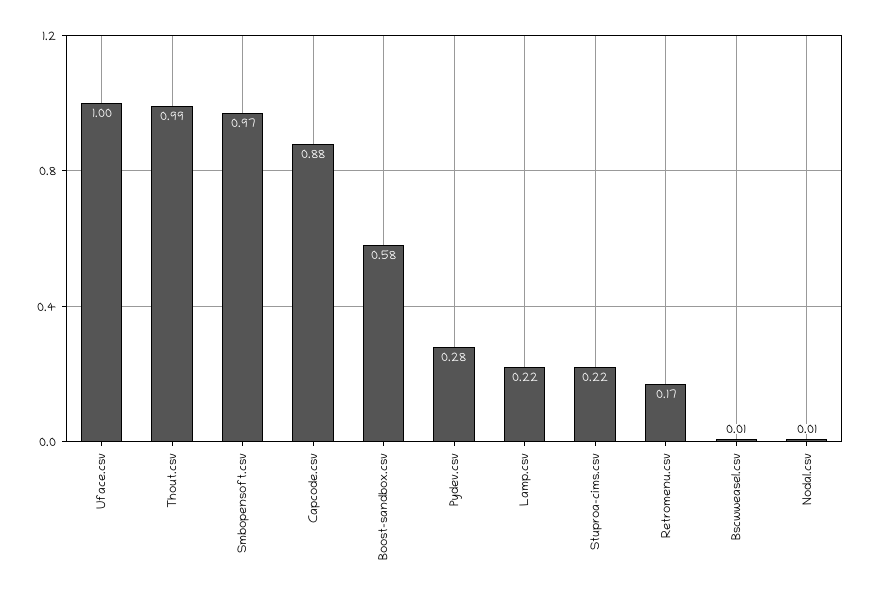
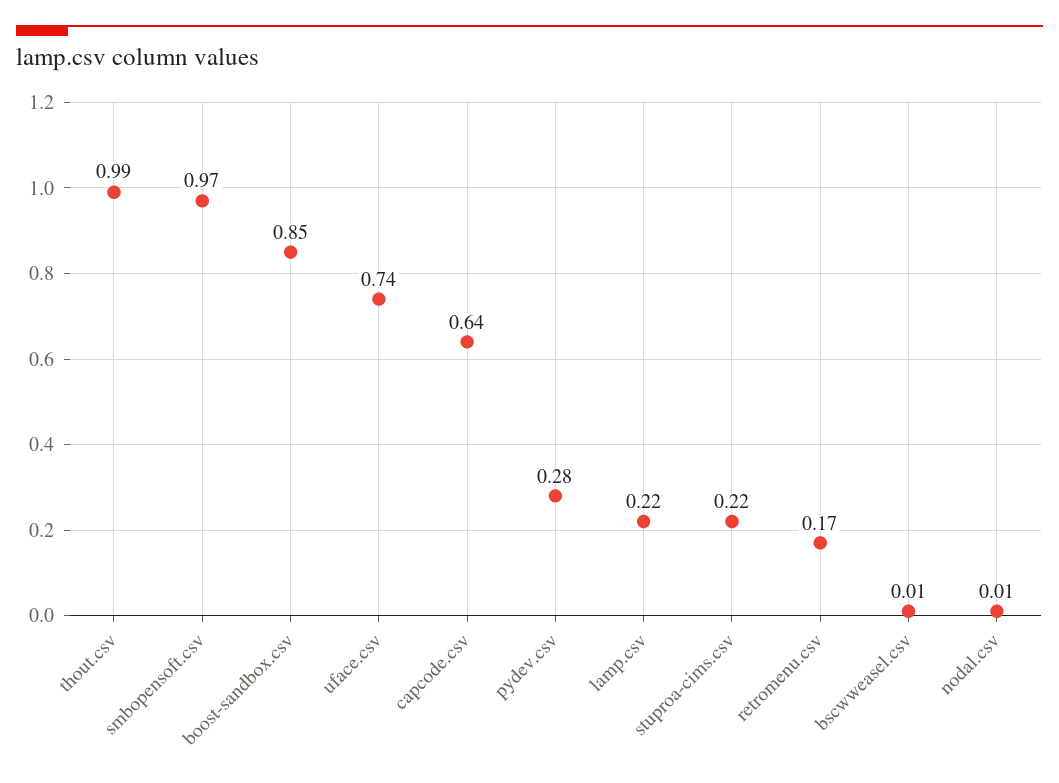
  {
-   "Uface.csv": 1,
+   "Uface.csv": 0.74,
    "Thout.csv": 0.99,
    "Smbopensoft.csv": 0.97,
-   "Capcode.csv": 0.88,
+   "Capcode.csv": 0.64,
-   "Boost-sandbox.csv": 0.58,
+   "Boost-sandbox.csv": 0.85,
    "Pydev.csv": 0.28,
    "Lamp.csv": 0.22,
    "Stuproa-cims.csv": 0.22,
    "Retromenu.csv": 0.17,
    "Bscwweasel.csv": 0.01,
    "Nodal.csv": 0.01
  }

